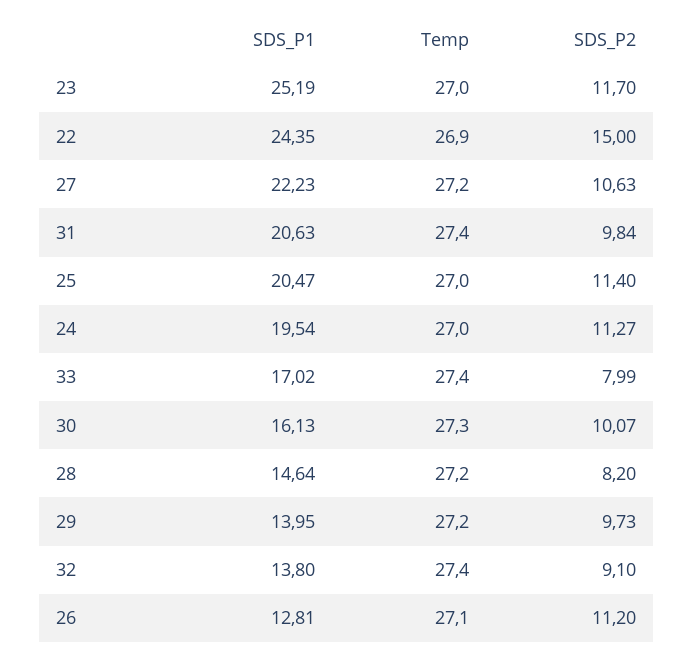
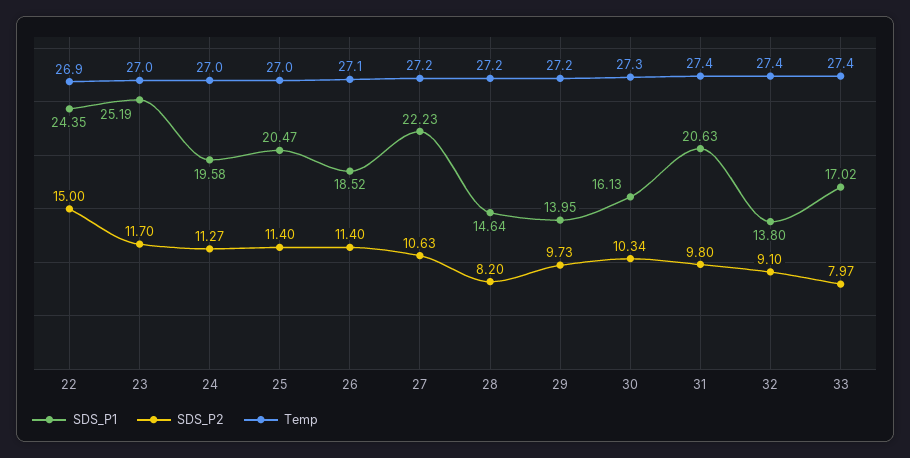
  {
    "SDS_P1": {
      "23": 25.19,
      "22": 24.35,
      "27": 22.23,
      "31": 20.63,
      "25": 20.47,
-     "24": 19.54,
+     "24": 19.58,
      "33": 17.02,
      "30": 16.13,
      "28": 14.64,
      "29": 13.95,
      "32": 13.8,
-     "26": 12.81
+     "26": 18.52
    },
    "Temp": {
      "23": 27,
      "22": 26.9,
      "27": 27.2,
      "31": 27.4,
      "25": 27,
      "24": 27,
      "33": 27.4,
      "30": 27.3,
      "28": 27.2,
      "29": 27.2,
      "32": 27.4,
      "26": 27.1
    },
    "SDS_P2": {
      "23": 11.7,
      "22": 15,
      "27": 10.63,
-     "31": 9.84,
+     "31": 9.8,
      "25": 11.4,
      "24": 11.27,
-     "33": 7.99,
+     "33": 7.97,
-     "30": 10.07,
+     "30": 10.34,
      "28": 8.2,
      "29": 9.73,
      "32": 9.1,
-     "26": 11.2
+     "26": 11.4
    }
  }

